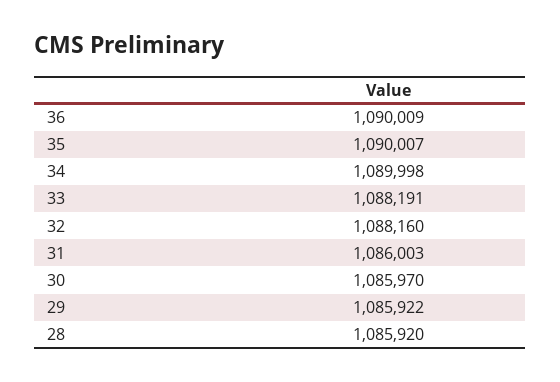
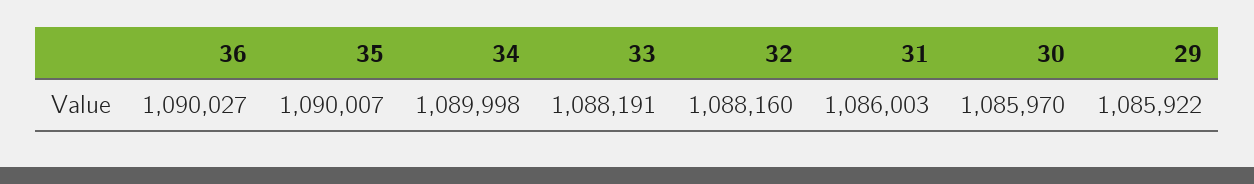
  {
-   "36": 1090009,
+   "36": 1090027,
    "35": 1090007,
    "34": 1089998,
    "33": 1088191,
    "32": 1088160,
    "31": 1086003,
    "30": 1085970,
-   "29": 1085922,
+   "29": 1085922
-   "28": 1085920
  }

